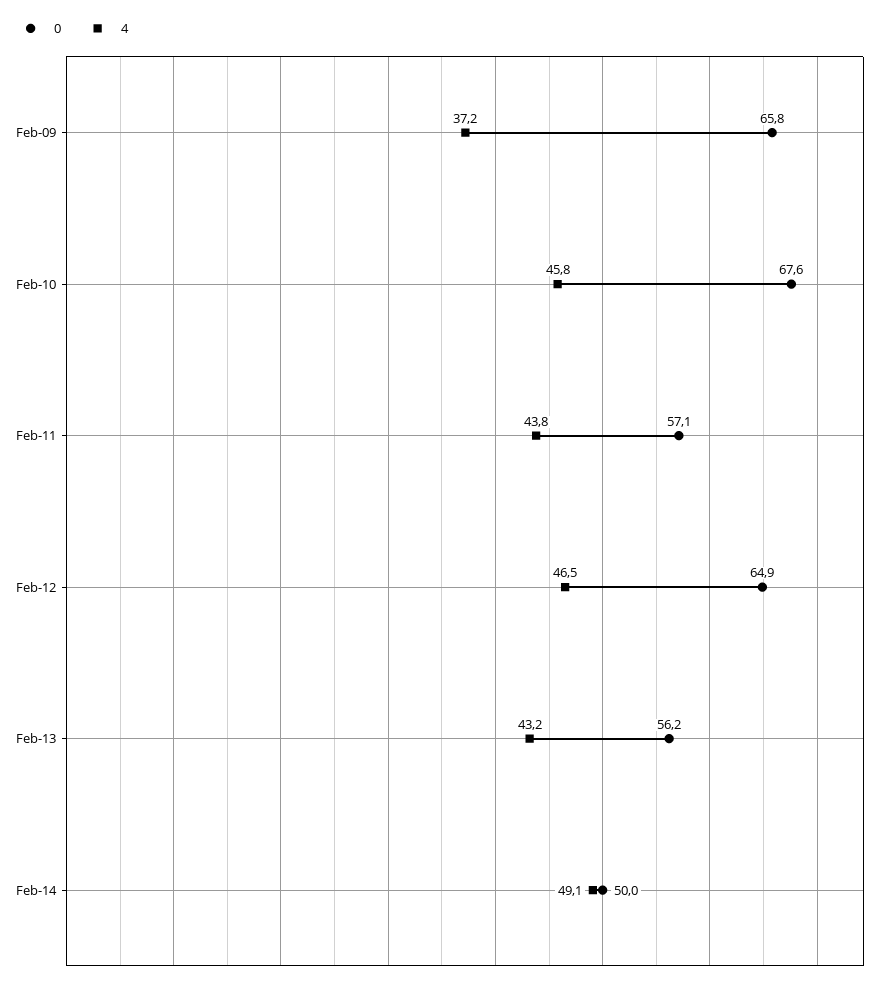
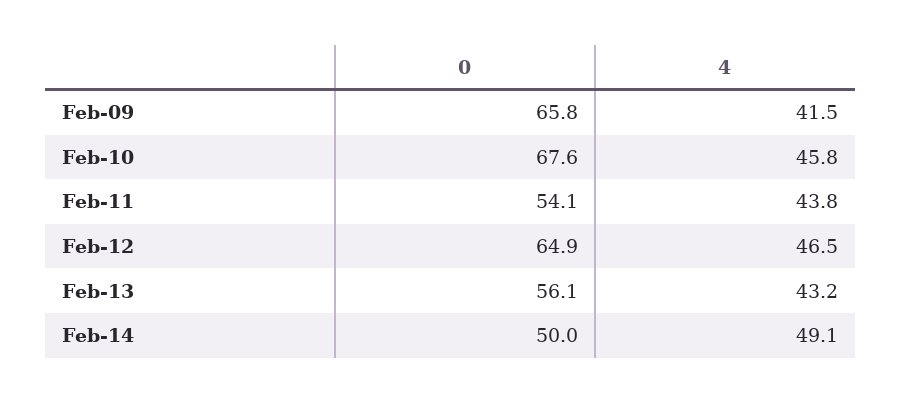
  {
    "0": {
      "Feb-09": 65.8,
      "Feb-10": 67.6,
-     "Feb-11": 57.1,
+     "Feb-11": 54.1,
      "Feb-12": 64.9,
-     "Feb-13": 56.2,
+     "Feb-13": 56.1,
      "Feb-14": 50
    },
    "4": {
-     "Feb-09": 37.2,
+     "Feb-09": 41.5,
      "Feb-10": 45.8,
      "Feb-11": 43.8,
      "Feb-12": 46.5,
      "Feb-13": 43.2,
      "Feb-14": 49.1
    }
  }

